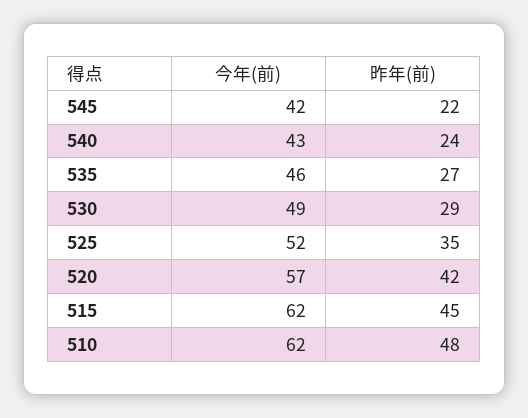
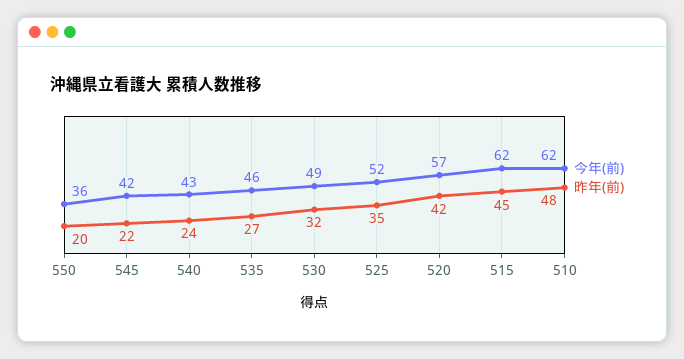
  {
    "今年(前)": {
      "545": 42,
      "540": 43,
      "535": 46,
      "530": 49,
      "525": 52,
      "520": 57,
      "515": 62,
-     "510": 62
+     "510": 62,
+     "550": 36
    },
    "昨年(前)": {
      "545": 22,
      "540": 24,
      "535": 27,
-     "530": 29,
+     "530": 32,
      "525": 35,
      "520": 42,
      "515": 45,
-     "510": 48
+     "510": 48,
+     "550": 20
    }
  }

